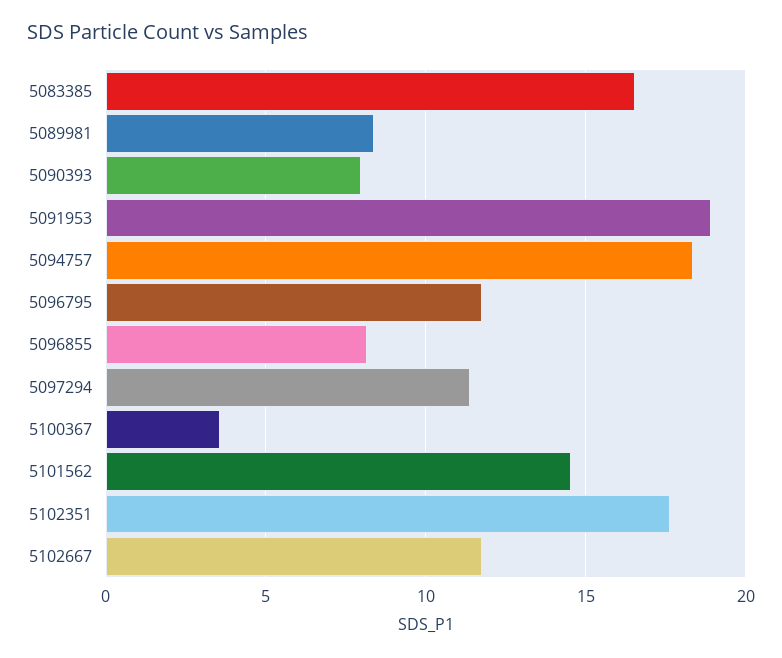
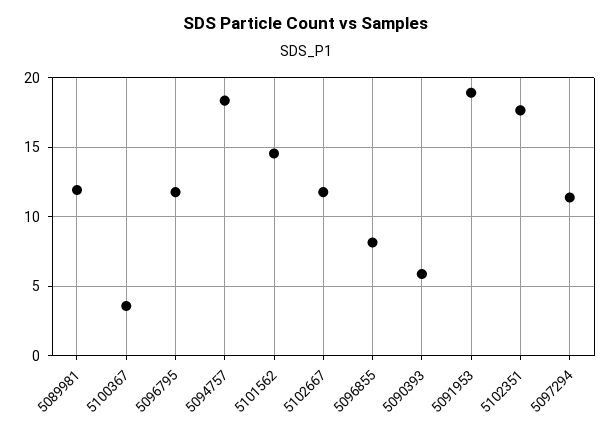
  {
-   "5083385": 16.5,
-   "5089981": 8.5,
+   "5089981": 12,
-   "5090393": 8,
+   "5090393": 6,
    "5091953": 19,
    "5094757": 18.5,
    "5096795": 12,
    "5096855": 8,
    "5097294": 11.5,
    "5100367": 3.5,
    "5101562": 14.5,
    "5102351": 17.5,
    "5102667": 12
  }

